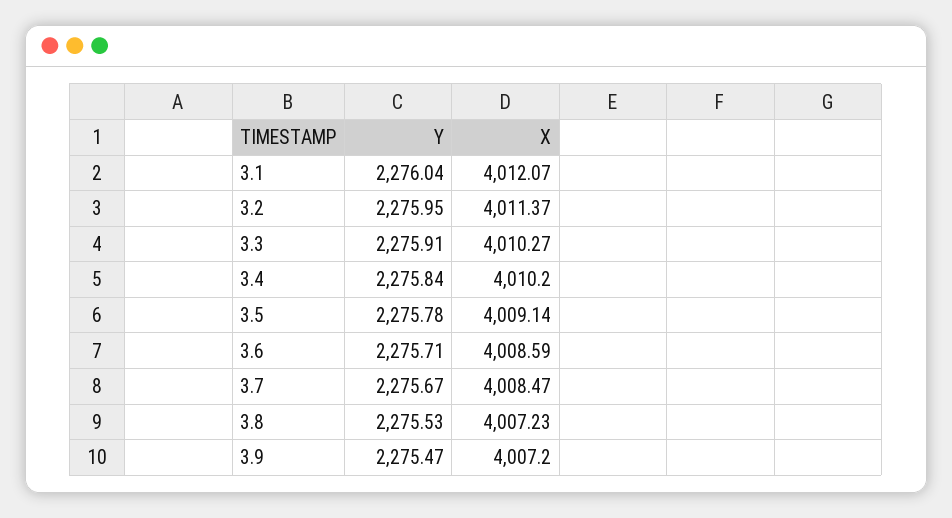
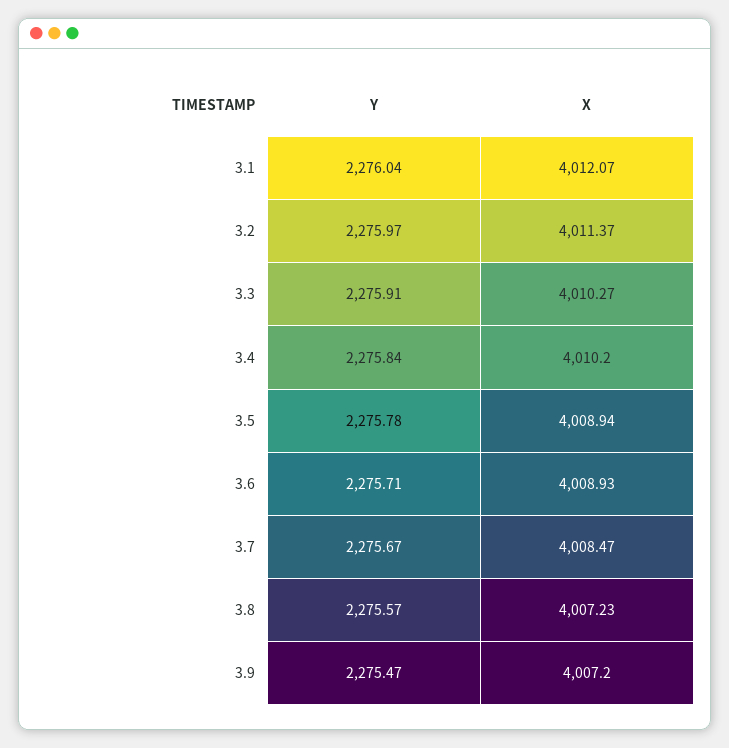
  {
    "Y": {
      "3.1": 2276.04,
-     "3.2": 2275.95,
+     "3.2": 2275.97,
      "3.3": 2275.91,
      "3.4": 2275.84,
      "3.5": 2275.78,
      "3.6": 2275.71,
      "3.7": 2275.67,
-     "3.8": 2275.53,
+     "3.8": 2275.57,
      "3.9": 2275.47
    },
    "X": {
      "3.1": 4012.07,
      "3.2": 4011.37,
      "3.3": 4010.27,
      "3.4": 4010.2,
-     "3.5": 4009.14,
+     "3.5": 4008.94,
-     "3.6": 4008.59,
+     "3.6": 4008.93,
      "3.7": 4008.47,
      "3.8": 4007.23,
      "3.9": 4007.2
    }
  }

